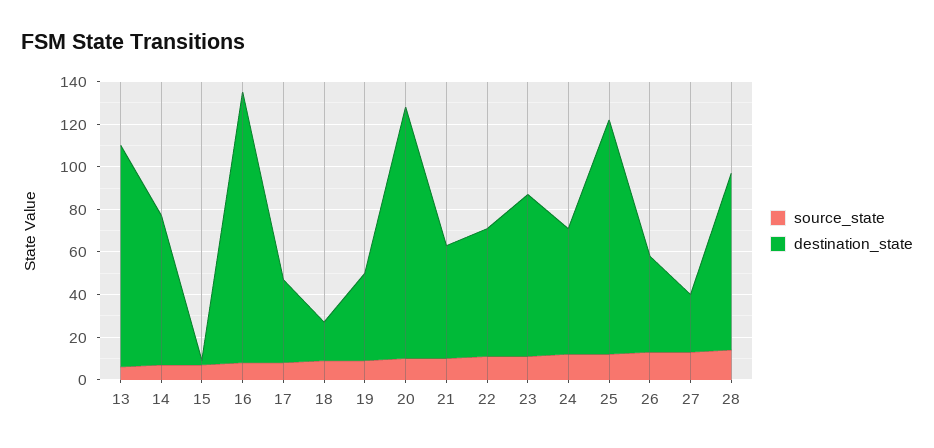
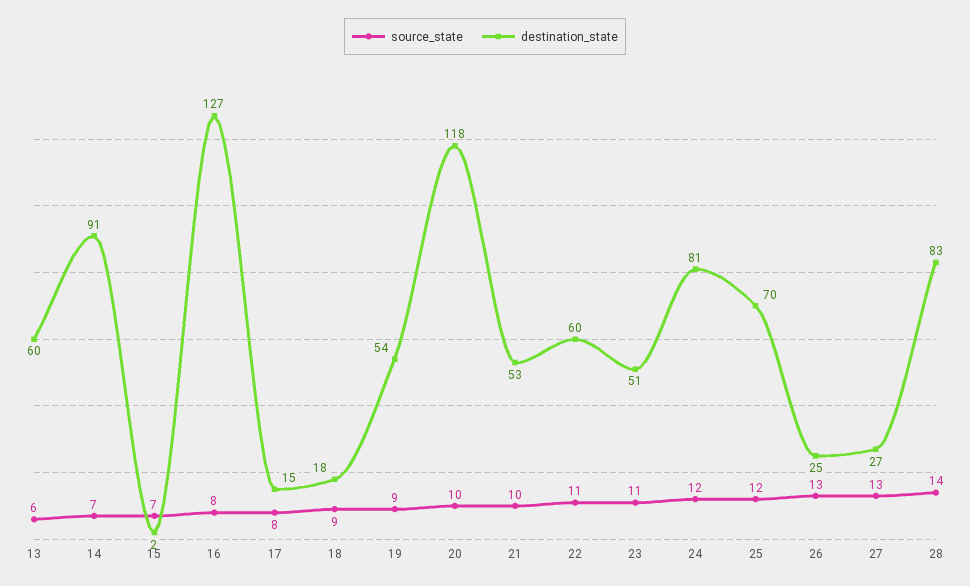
  {
    "source_state": {
      "13": 6,
      "14": 7,
      "15": 7,
      "16": 8,
      "17": 8,
      "18": 9,
      "19": 9,
      "20": 10,
      "21": 10,
      "22": 11,
      "23": 11,
      "24": 12,
      "25": 12,
      "26": 13,
      "27": 13,
      "28": 14
    },
    "destination_state": {
-     "13": 105,
+     "13": 60,
-     "14": 70,
+     "14": 91,
      "15": 2,
      "16": 127,
-     "17": 40,
+     "17": 15,
      "18": 18,
-     "19": 40,
+     "19": 54,
      "20": 118,
      "21": 53,
      "22": 60,
-     "23": 75,
+     "23": 51,
-     "24": 60,
+     "24": 81,
-     "25": 110,
+     "25": 70,
-     "26": 45,
+     "26": 25,
      "27": 27,
      "28": 83
    }
  }

